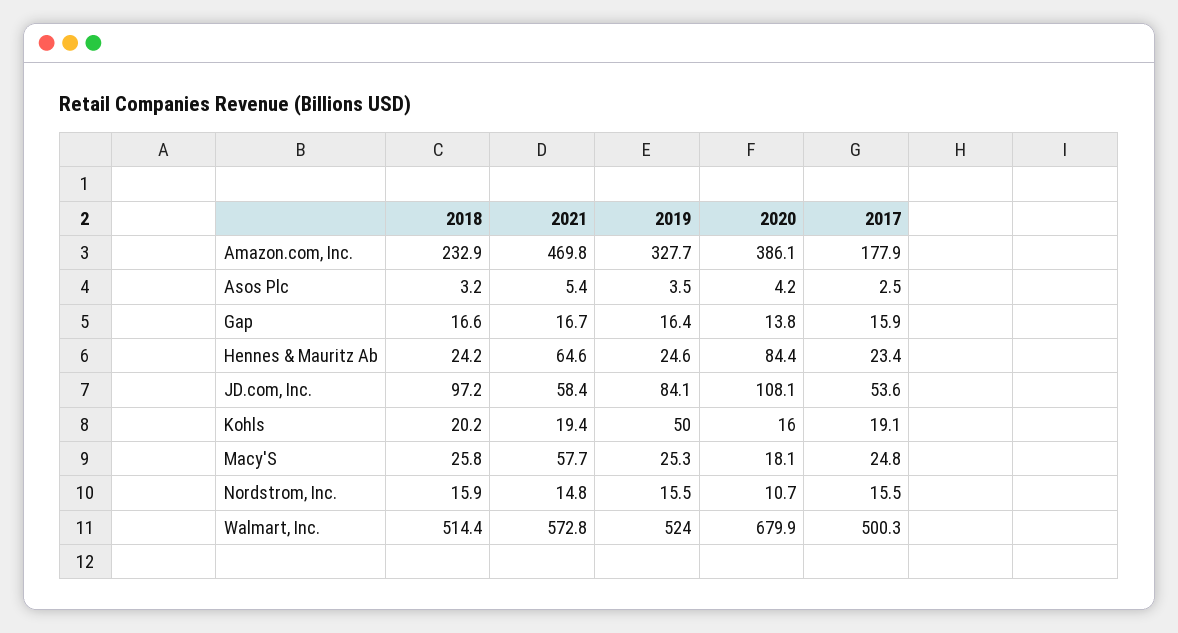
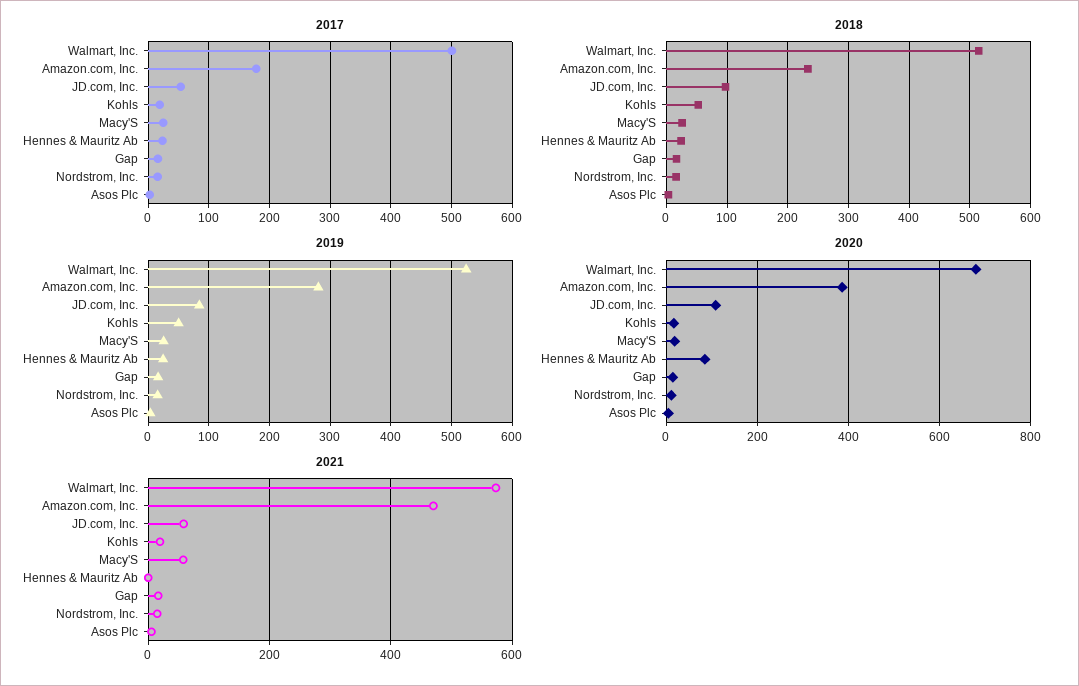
  {
    "2018": {
      "Amazon.com, Inc.": 232.9,
      "Asos Plc": 3.2,
      "Gap": 16.6,
      "Hennes & Mauritz Ab": 24.2,
      "JD.com, Inc.": 97.2,
-     "Kohls": 20.2,
+     "Kohls": 50,
      "Macy'S": 25.8,
      "Nordstrom, Inc.": 15.9,
      "Walmart, Inc.": 514.4
    },
    "2021": {
      "Amazon.com, Inc.": 469.8,
      "Asos Plc": 5.4,
      "Gap": 16.7,
-     "Hennes & Mauritz Ab": 64.6,
+     "Hennes & Mauritz Ab": 0,
      "JD.com, Inc.": 58.4,
      "Kohls": 19.4,
      "Macy'S": 57.7,
      "Nordstrom, Inc.": 14.8,
      "Walmart, Inc.": 572.8
    },
    "2019": {
-     "Amazon.com, Inc.": 327.7,
+     "Amazon.com, Inc.": 280,
      "Asos Plc": 3.5,
      "Gap": 16.4,
      "Hennes & Mauritz Ab": 24.6,
      "JD.com, Inc.": 84.1,
      "Kohls": 50,
      "Macy'S": 25.3,
      "Nordstrom, Inc.": 15.5,
      "Walmart, Inc.": 524
    },
    "2020": {
      "Amazon.com, Inc.": 386.1,
      "Asos Plc": 4.2,
      "Gap": 13.8,
      "Hennes & Mauritz Ab": 84.4,
      "JD.com, Inc.": 108.1,
      "Kohls": 16,
      "Macy'S": 18.1,
      "Nordstrom, Inc.": 10.7,
      "Walmart, Inc.": 679.9
    },
    "2017": {
      "Amazon.com, Inc.": 177.9,
      "Asos Plc": 2.5,
      "Gap": 15.9,
      "Hennes & Mauritz Ab": 23.4,
      "JD.com, Inc.": 53.6,
      "Kohls": 19.1,
      "Macy'S": 24.8,
      "Nordstrom, Inc.": 15.5,
      "Walmart, Inc.": 500.3
    }
  }

